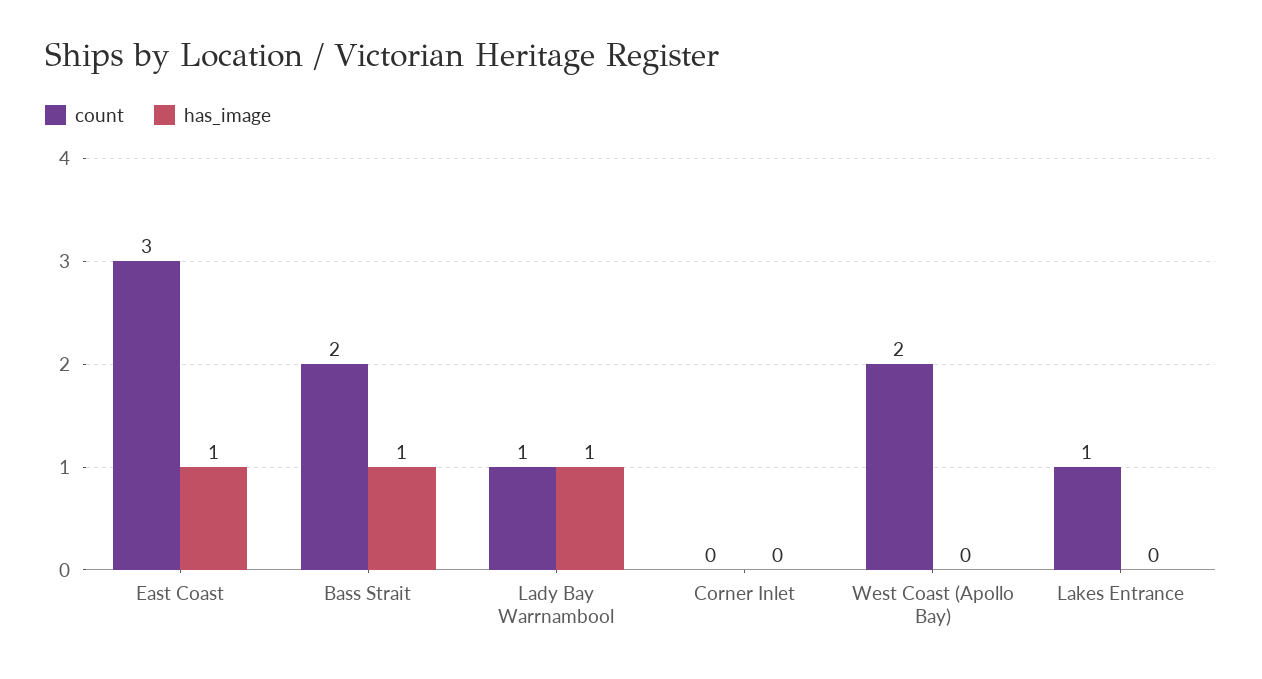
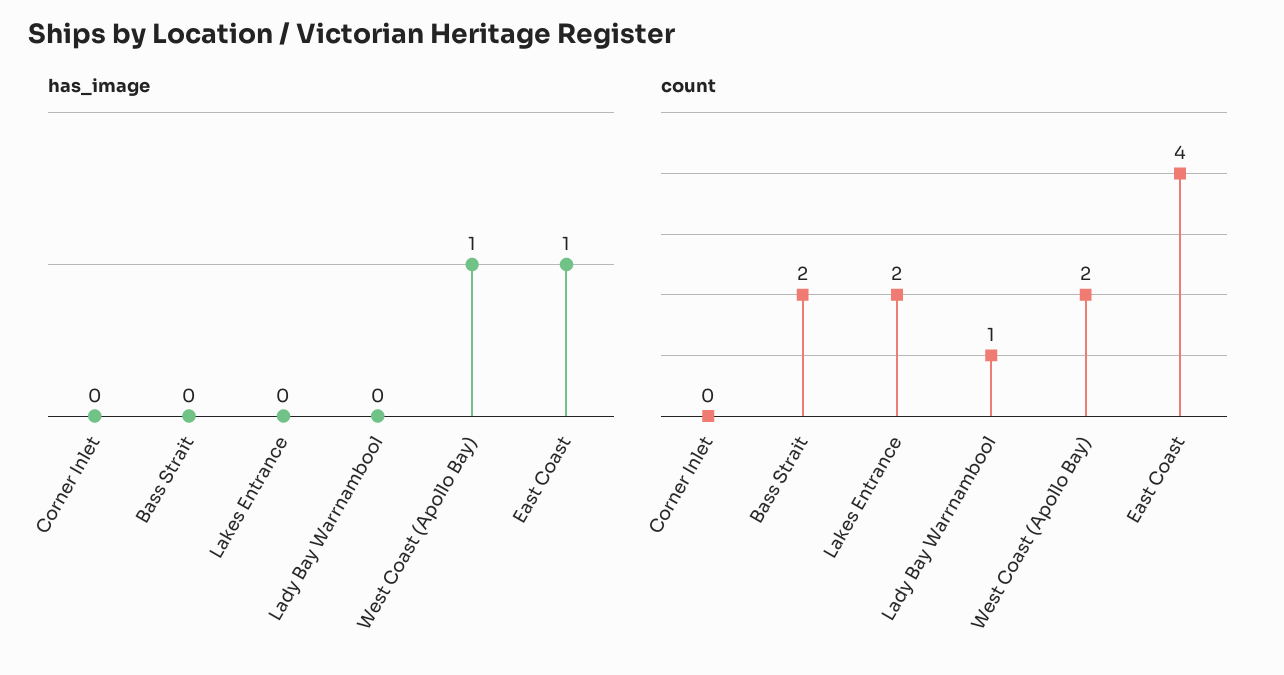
  {
    "count": {
-     "East Coast": 3,
+     "East Coast": 4,
      "Bass Strait": 2,
      "Lady Bay Warrnambool": 1,
      "Corner Inlet": 0,
      "West Coast (Apollo Bay)": 2,
-     "Lakes Entrance": 1
+     "Lakes Entrance": 2
    },
    "has_image": {
      "East Coast": 1,
-     "Bass Strait": 1,
+     "Bass Strait": 0,
-     "Lady Bay Warrnambool": 1,
+     "Lady Bay Warrnambool": 0,
      "Corner Inlet": 0,
-     "West Coast (Apollo Bay)": 0,
+     "West Coast (Apollo Bay)": 1,
      "Lakes Entrance": 0
    }
  }

